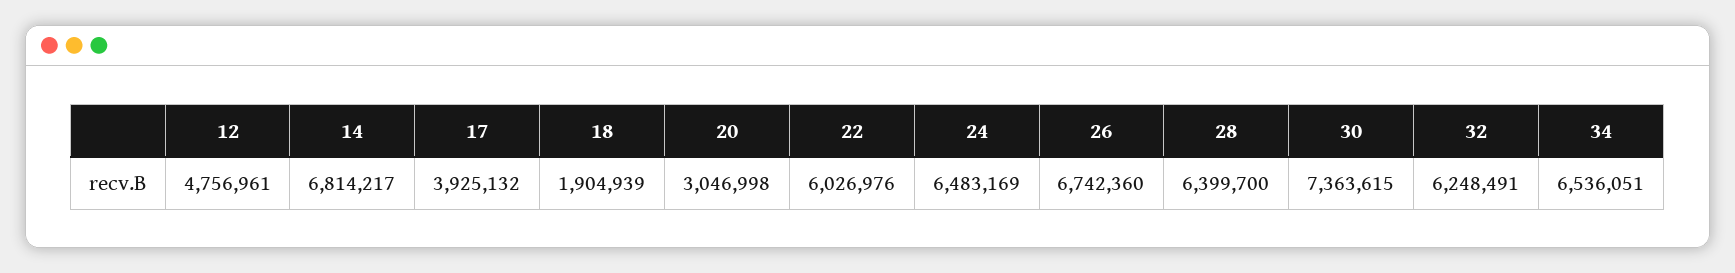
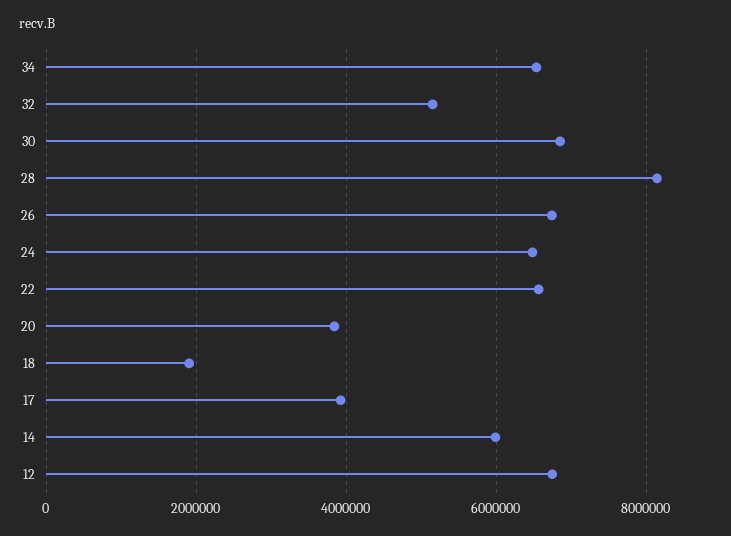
  {
-   "12": 4756961,
+   "12": 6800000,
-   "14": 6814217,
+   "14": 6000000,
    "17": 3925132,
    "18": 1904939,
-   "20": 3046998,
+   "20": 3800000,
-   "22": 6026976,
+   "22": 6600000,
    "24": 6483169,
    "26": 6742360,
-   "28": 6399700,
+   "28": 8200000,
-   "30": 7363615,
+   "30": 6800000,
-   "32": 6248491,
+   "32": 5200000,
    "34": 6536051
  }

